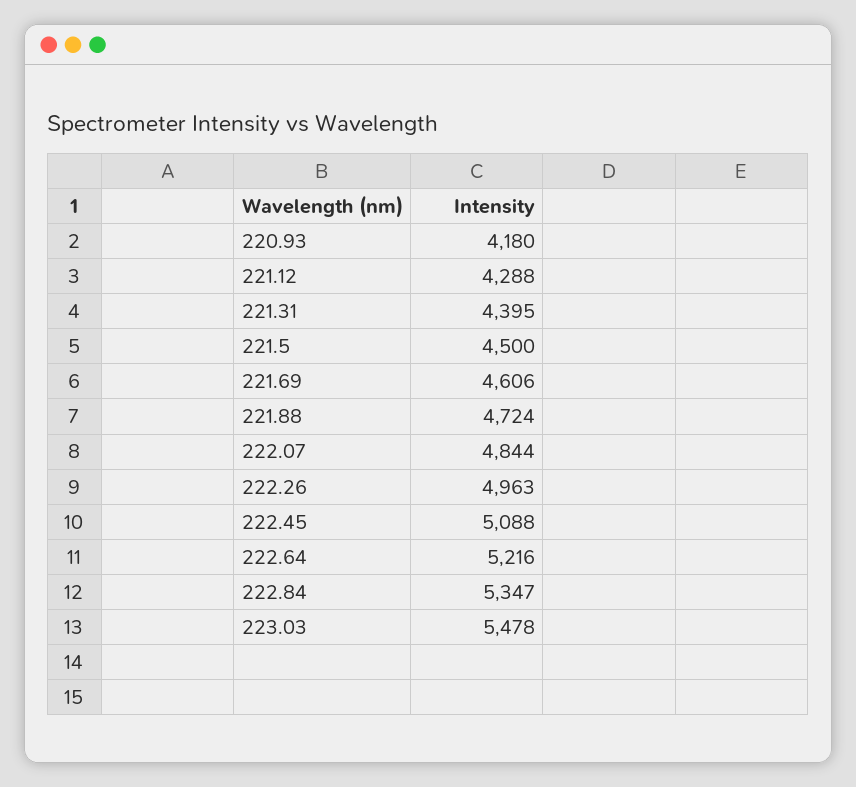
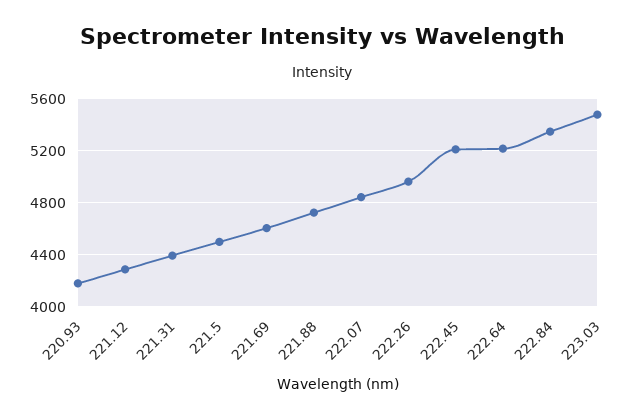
  {
    "220.93": 4180,
    "221.12": 4288,
    "221.31": 4395,
    "221.5": 4500,
    "221.69": 4606,
    "221.88": 4724,
    "222.07": 4844,
    "222.26": 4963,
-   "222.45": 5088,
+   "222.45": 5200,
    "222.64": 5216,
    "222.84": 5347,
    "223.03": 5478
  }

